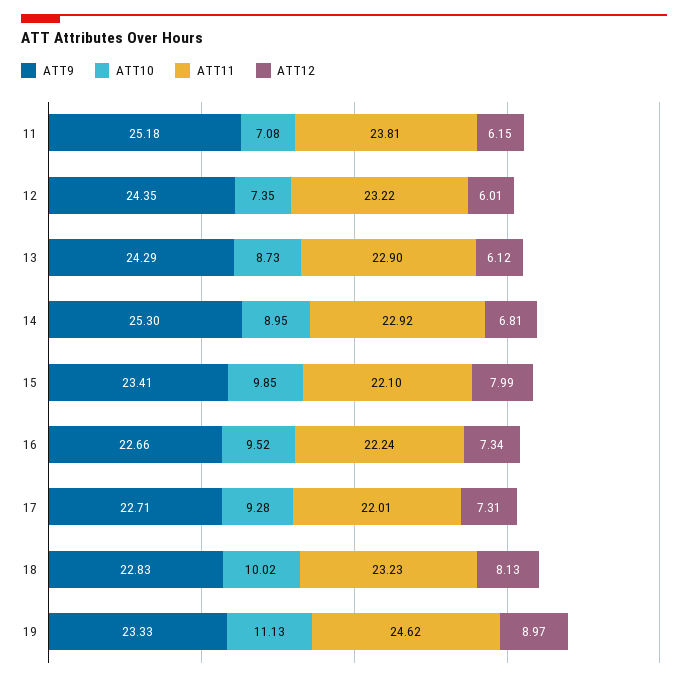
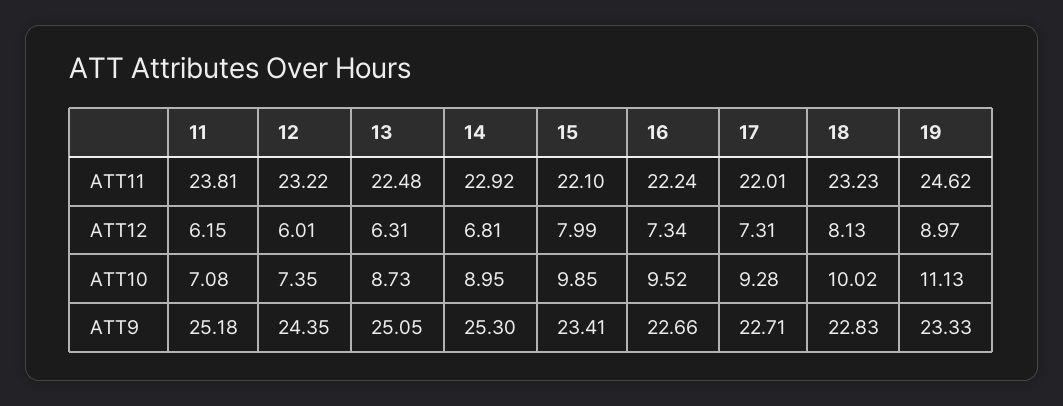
  {
    "ATT9": {
      "11": 25.18,
      "12": 24.35,
-     "13": 24.29,
+     "13": 25.05,
      "14": 25.3,
      "15": 23.41,
      "16": 22.66,
      "17": 22.71,
      "18": 22.83,
      "19": 23.33
    },
    "ATT10": {
      "11": 7.08,
      "12": 7.35,
      "13": 8.73,
      "14": 8.95,
      "15": 9.85,
      "16": 9.52,
      "17": 9.28,
      "18": 10.02,
      "19": 11.13
    },
    "ATT11": {
      "11": 23.81,
      "12": 23.22,
-     "13": 22.9,
+     "13": 22.48,
      "14": 22.92,
      "15": 22.1,
      "16": 22.24,
      "17": 22.01,
      "18": 23.23,
      "19": 24.62
    },
    "ATT12": {
      "11": 6.15,
      "12": 6.01,
-     "13": 6.12,
+     "13": 6.31,
      "14": 6.81,
      "15": 7.99,
      "16": 7.34,
      "17": 7.31,
      "18": 8.13,
      "19": 8.97
    }
  }

